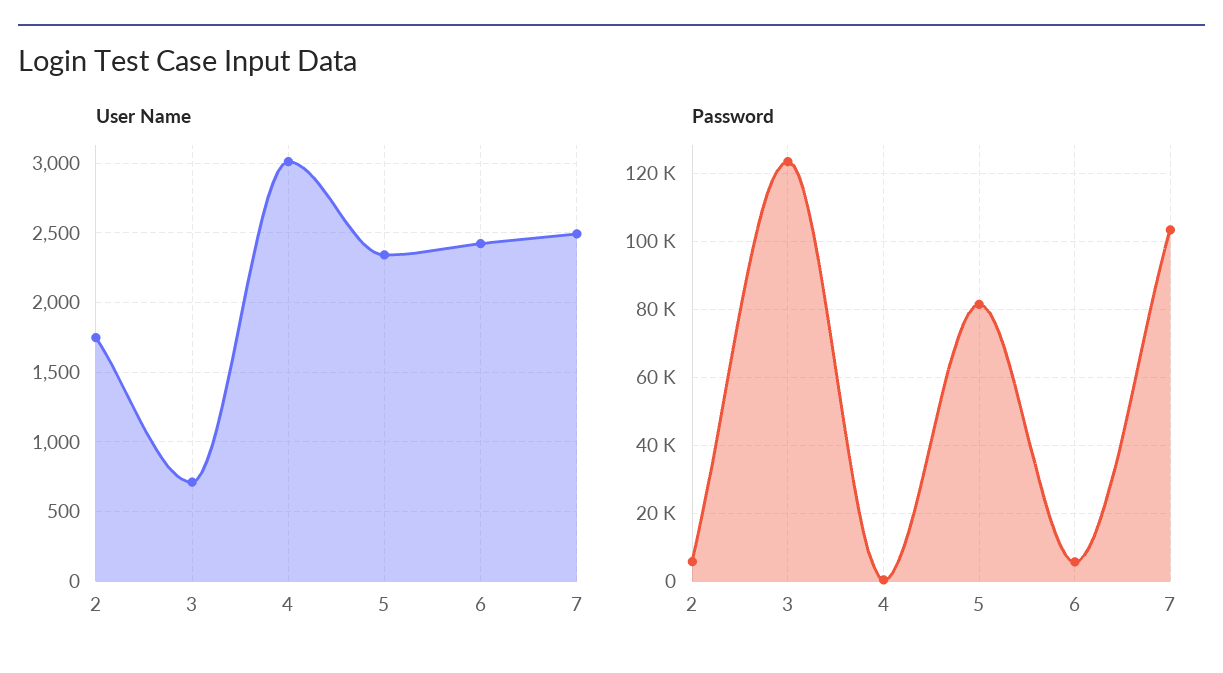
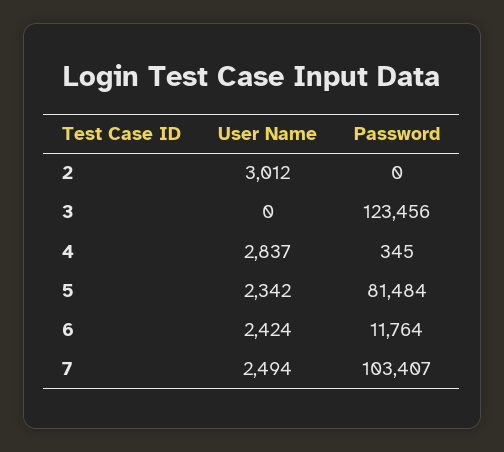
  {
    "User Name": {
-     "2": 1750,
+     "2": 3012,
-     "3": 700,
+     "3": 0,
-     "4": 3000,
+     "4": 2837,
      "5": 2342,
      "6": 2424,
      "7": 2494
    },
    "Password": {
-     "2": 6000,
+     "2": 0,
      "3": 123456,
      "4": 345,
      "5": 81484,
-     "6": 6000,
+     "6": 11764,
      "7": 103407
    }
  }

